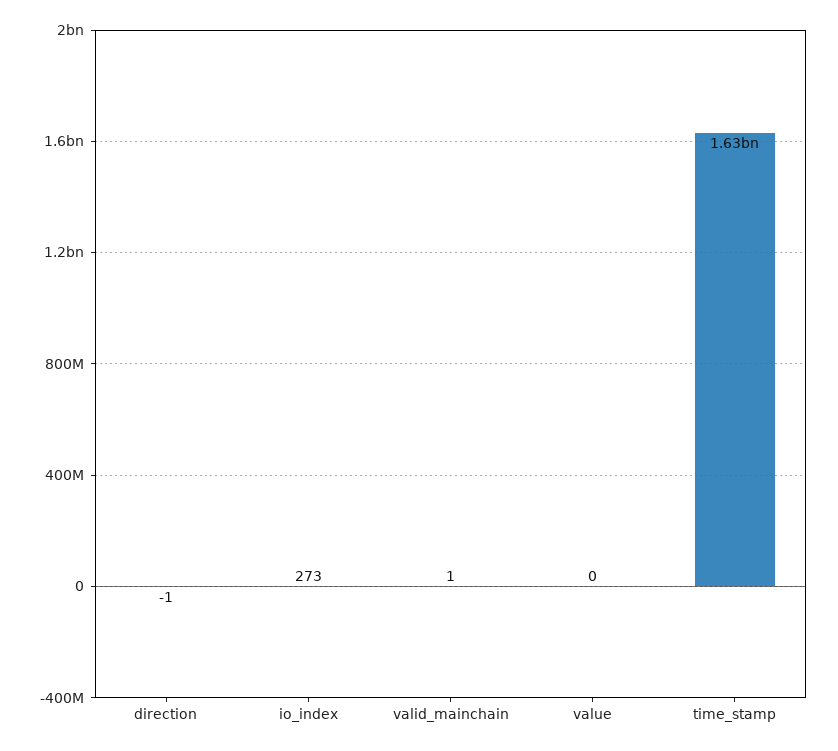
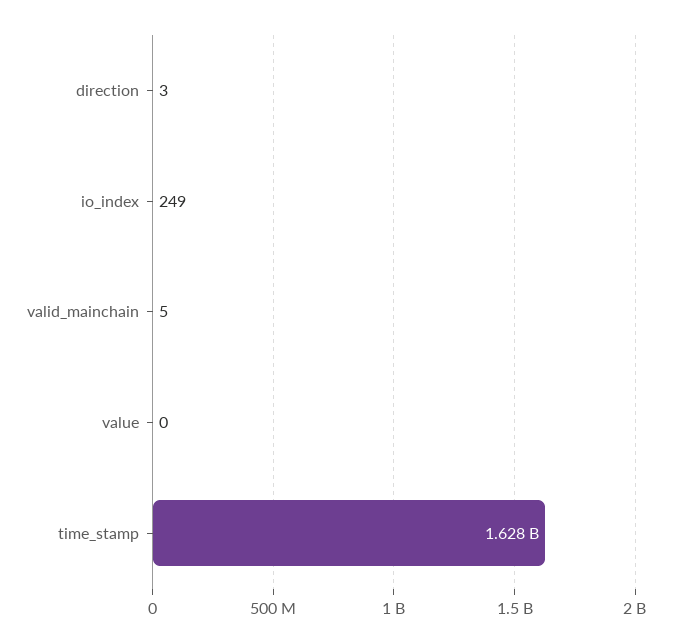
  {
-   "direction": -1,
+   "direction": 3,
-   "io_index": 273,
+   "io_index": 249,
-   "valid_mainchain": 1,
+   "valid_mainchain": 5,
    "value": 0,
    "time_stamp": 1628000000
  }

